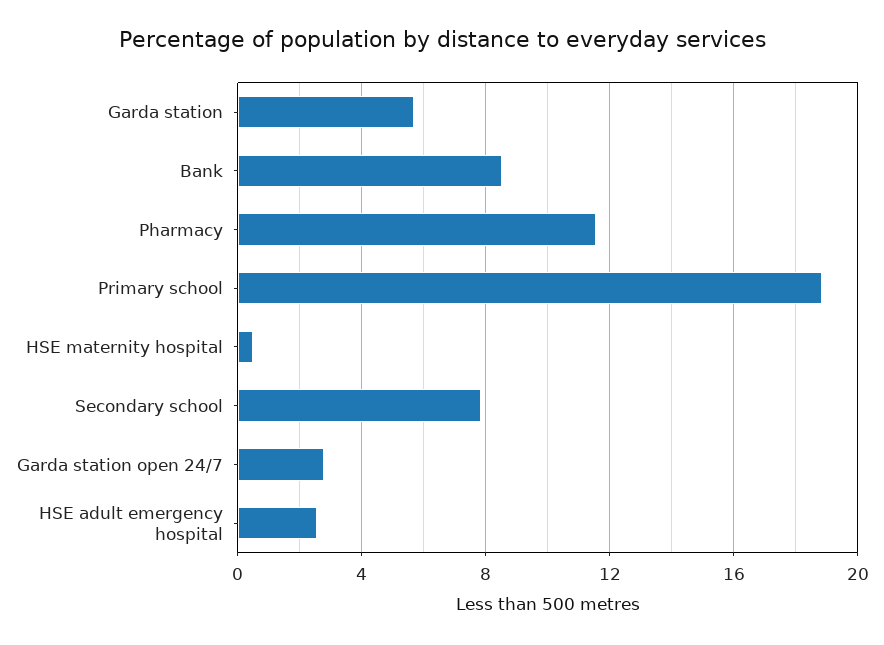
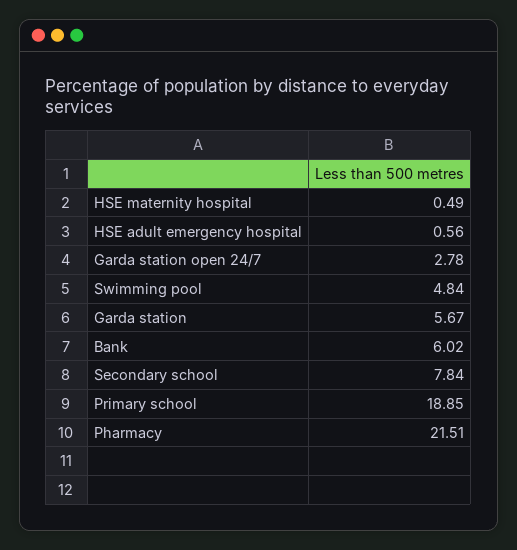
  {
    "Garda station": 5.67,
-   "Bank": 8.5,
+   "Bank": 6.02,
-   "Pharmacy": 11.5,
+   "Pharmacy": 21.51,
    "Primary school": 18.85,
    "HSE maternity hospital": 0.49,
    "Secondary school": 7.84,
    "Garda station open 24/7": 2.78,
-   "HSE adult emergency hospital": 2.5
+   "HSE adult emergency hospital": 0.56,
+   "Swimming pool": 4.84
  }

